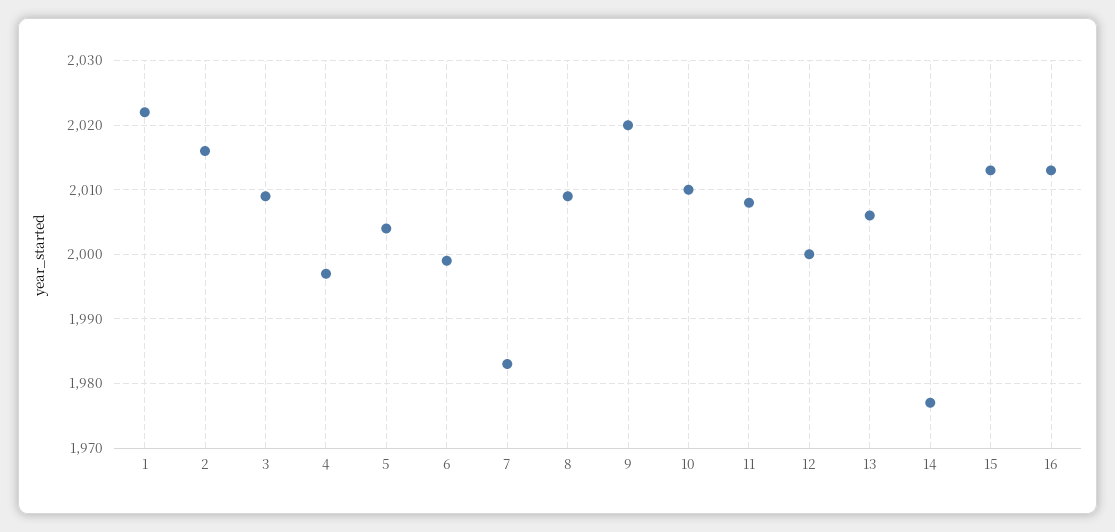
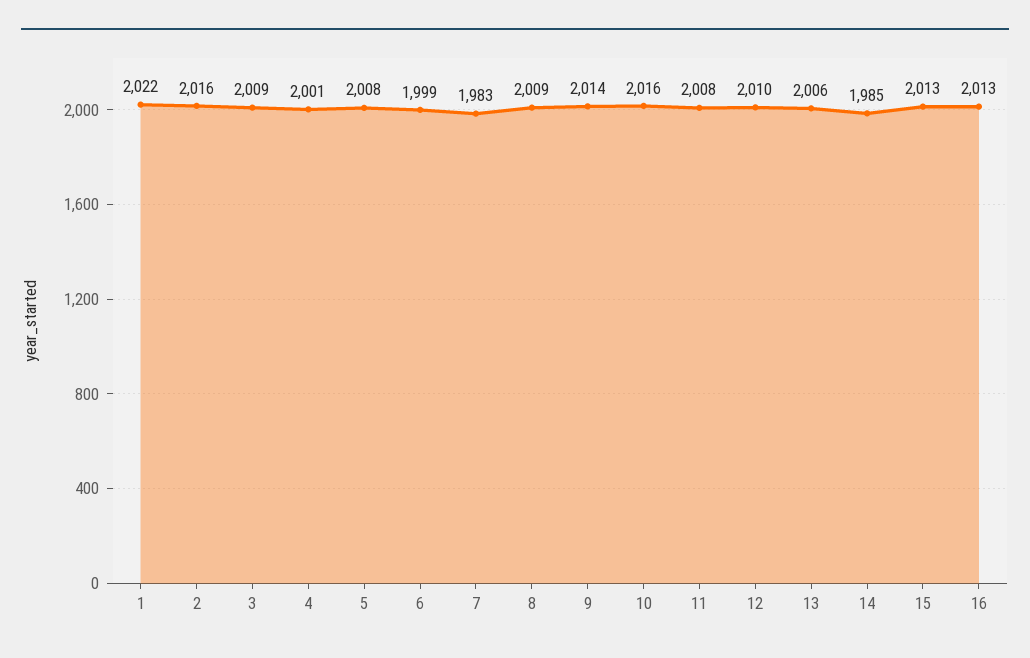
  {
    "1": 2022,
    "2": 2016,
    "3": 2009,
-   "4": 1997,
+   "4": 2001,
-   "5": 2004,
+   "5": 2008,
    "6": 1999,
    "7": 1983,
    "8": 2009,
-   "9": 2020,
+   "9": 2014,
-   "10": 2010,
+   "10": 2016,
    "11": 2008,
-   "12": 2000,
+   "12": 2010,
    "13": 2006,
-   "14": 1977,
+   "14": 1985,
    "15": 2013,
    "16": 2013
  }

